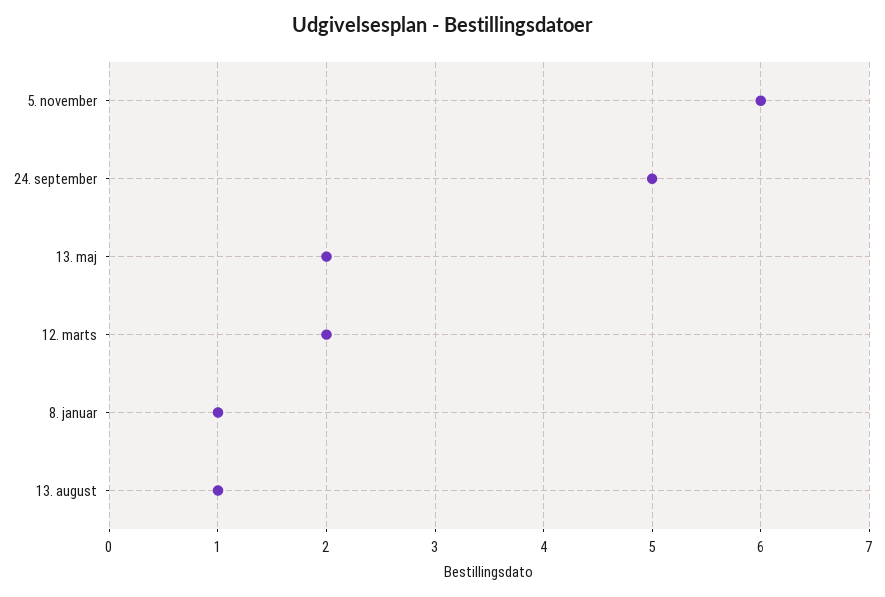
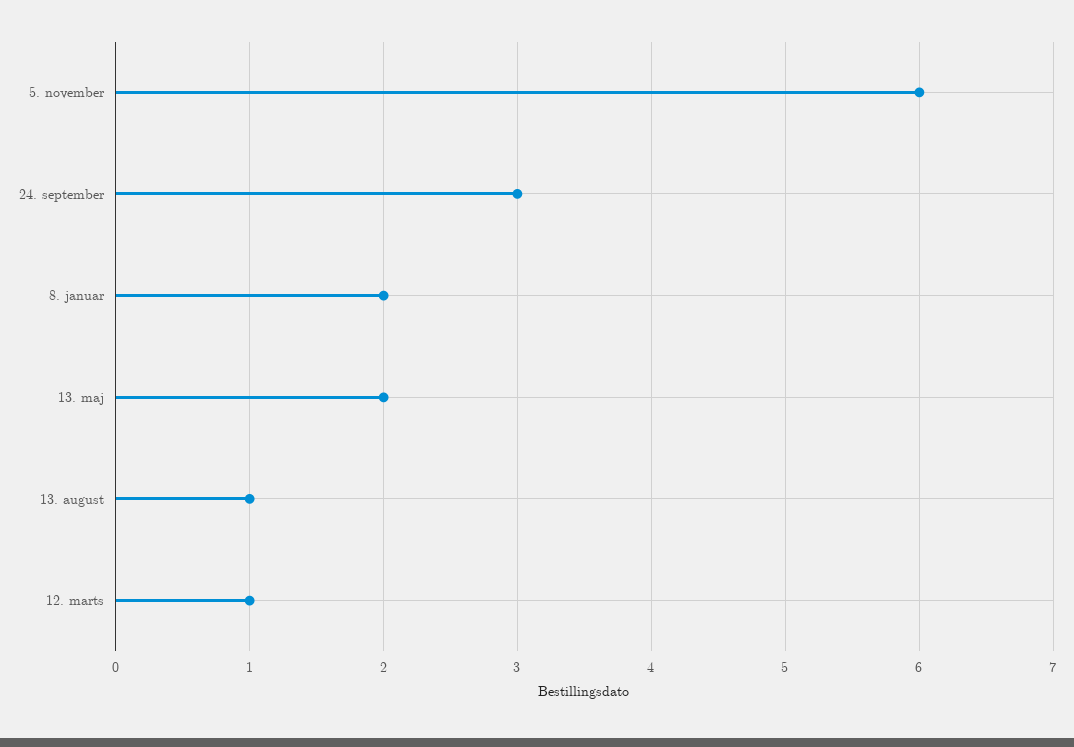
  {
    "5. november": 6,
-   "24. september": 5,
+   "24. september": 3,
    "13. maj": 2,
-   "12. marts": 2,
+   "12. marts": 1,
-   "8. januar": 1,
+   "8. januar": 2,
    "13. august": 1
  }

